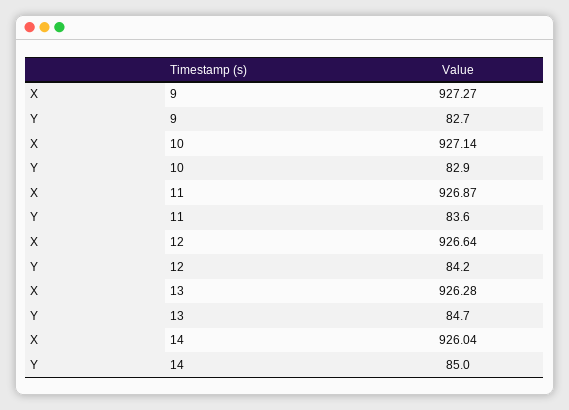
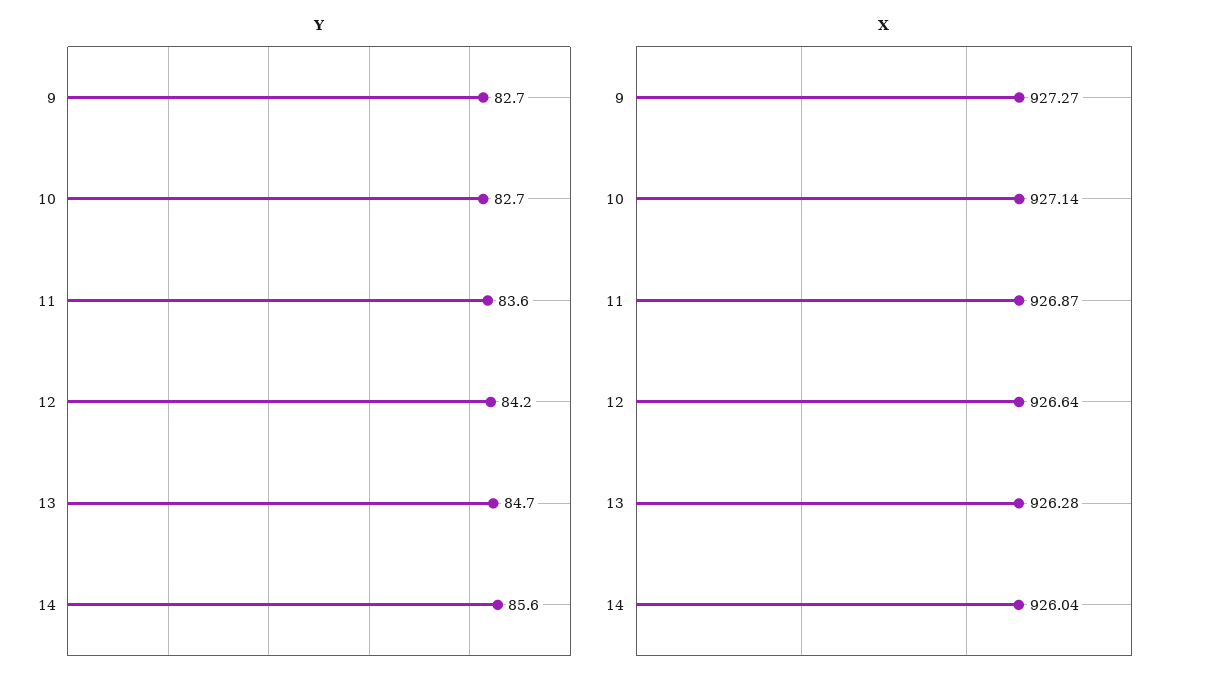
  {
    "X": {
      "9": 927.27,
      "10": 927.14,
      "11": 926.87,
      "12": 926.64,
      "13": 926.28,
      "14": 926.04
    },
    "Y": {
      "9": 82.7,
-     "10": 82.9,
+     "10": 82.7,
      "11": 83.6,
      "12": 84.2,
      "13": 84.7,
-     "14": 85
+     "14": 85.6
    }
  }

